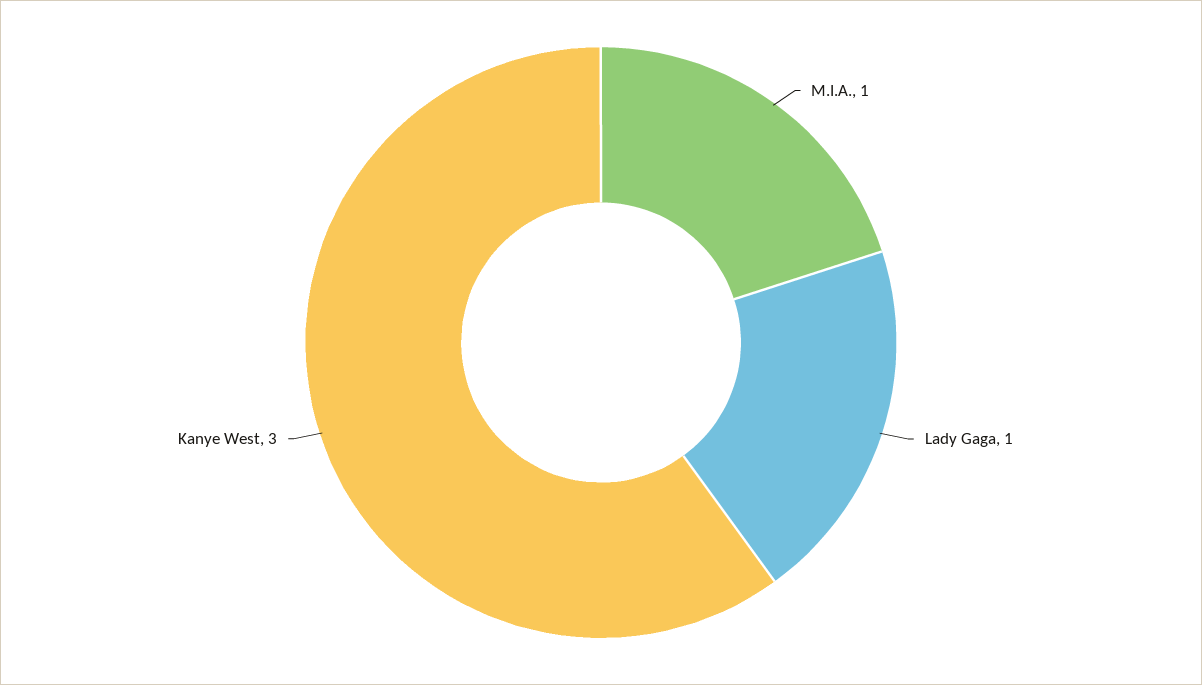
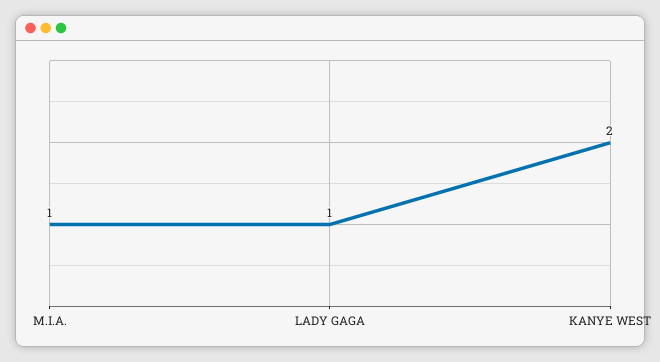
  {
    "M.I.A.": 1,
    "Lady Gaga": 1,
-   "Kanye West": 3
+   "Kanye West": 2
  }

